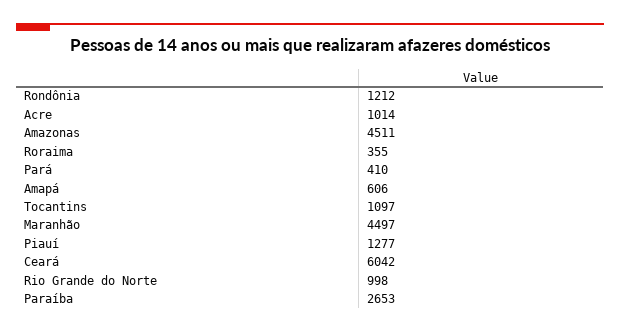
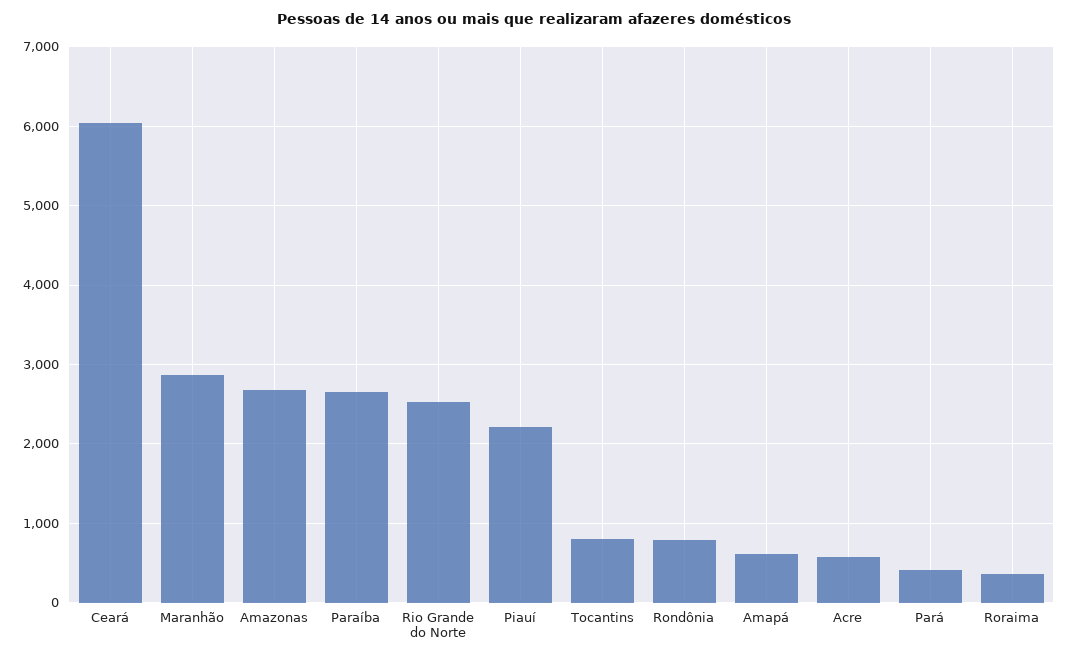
  {
-   "Rondônia": 1212,
+   "Rondônia": 800,
-   "Acre": 1014,
+   "Acre": 600,
-   "Amazonas": 4511,
+   "Amazonas": 2700,
    "Roraima": 355,
    "Pará": 410,
    "Amapá": 606,
-   "Tocantins": 1097,
+   "Tocantins": 800,
-   "Maranhão": 4497,
+   "Maranhão": 2900,
-   "Piauí": 1277,
+   "Piauí": 2200,
    "Ceará": 6042,
-   "Rio Grande do Norte": 998,
+   "Rio Grande do Norte": 2500,
    "Paraíba": 2653
  }

